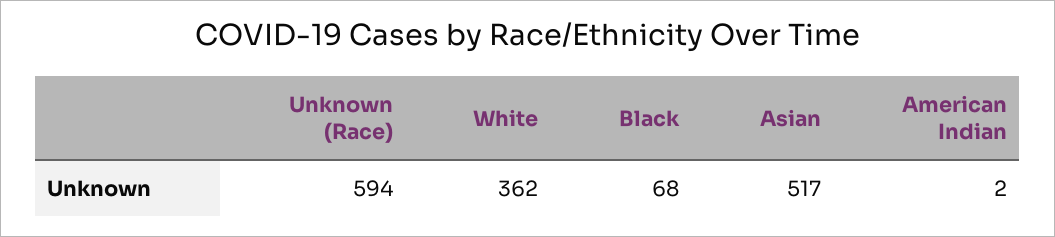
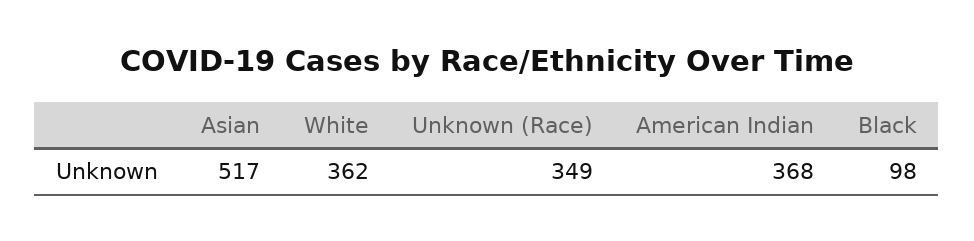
  {
-   "Unknown (Race)": 594,
+   "Unknown (Race)": 349,
    "White": 362,
-   "Black": 68,
+   "Black": 98,
    "Asian": 517,
-   "American Indian": 2
+   "American Indian": 368
  }

